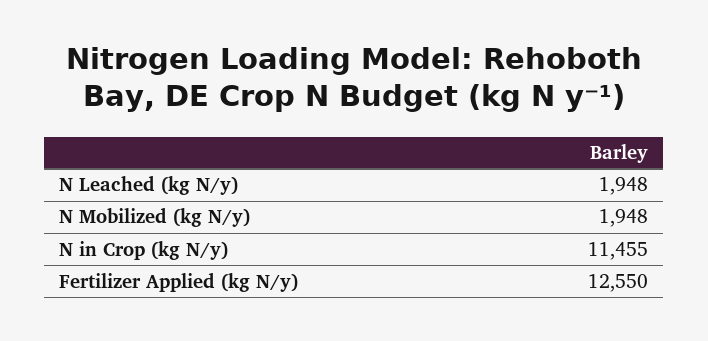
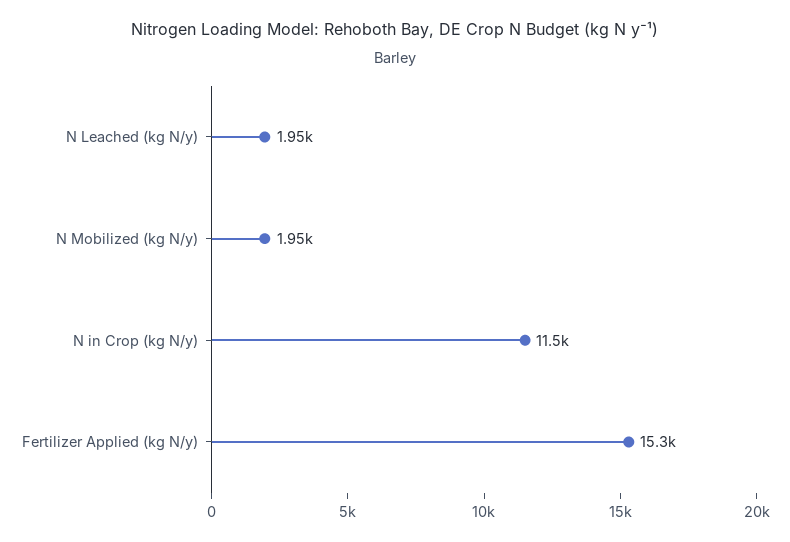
  {
    "N Leached (kg N/y)": 1948,
    "N Mobilized (kg N/y)": 1948,
    "N in Crop (kg N/y)": 11455,
-   "Fertilizer Applied (kg N/y)": 12550
+   "Fertilizer Applied (kg N/y)": 15300
  }

